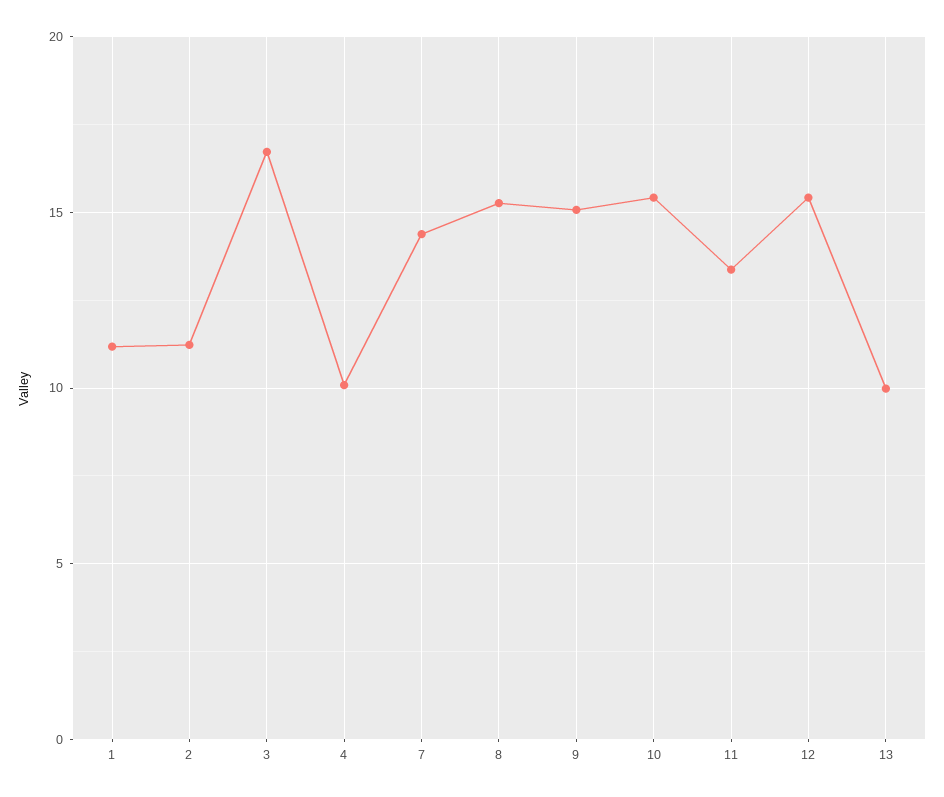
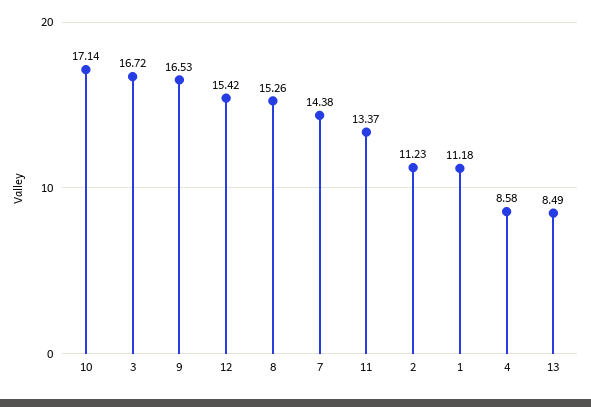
  {
    "1": 11.18,
    "2": 11.23,
    "3": 16.72,
-   "4": 10,
+   "4": 8.58,
    "7": 14.38,
    "8": 15.26,
-   "9": 15,
+   "9": 16.53,
-   "10": 15.5,
+   "10": 17.14,
    "11": 13.37,
    "12": 15.42,
-   "13": 10
+   "13": 8.49
  }

